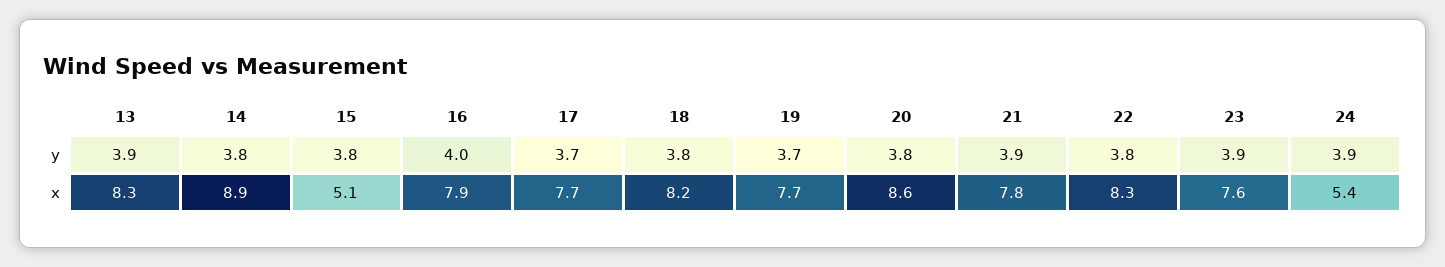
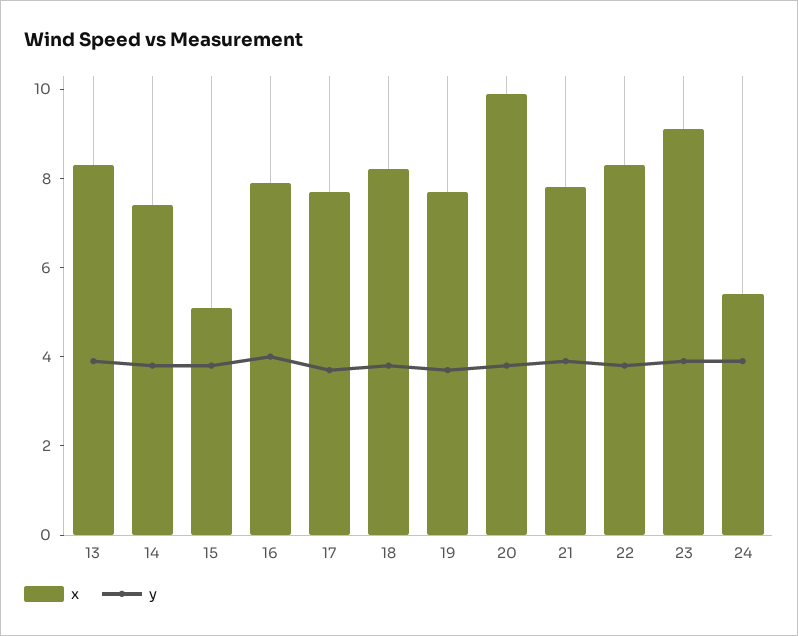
  {
    "y": {
      "13": 3.9,
      "14": 3.8,
      "15": 3.8,
      "16": 4,
      "17": 3.7,
      "18": 3.8,
      "19": 3.7,
      "20": 3.8,
      "21": 3.9,
      "22": 3.8,
      "23": 3.9,
      "24": 3.9
    },
    "x": {
      "13": 8.3,
-     "14": 8.9,
+     "14": 7.5,
      "15": 5.1,
      "16": 7.9,
      "17": 7.7,
      "18": 8.2,
      "19": 7.7,
-     "20": 8.6,
+     "20": 10,
      "21": 7.8,
      "22": 8.3,
-     "23": 7.6,
+     "23": 9,
      "24": 5.4
    }
  }

